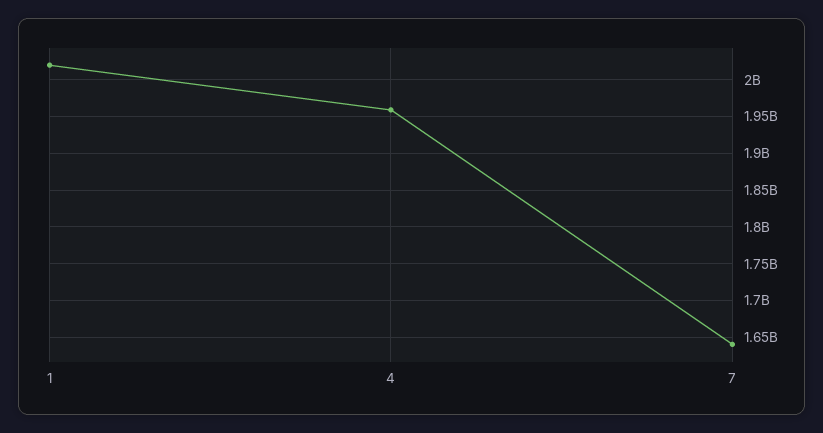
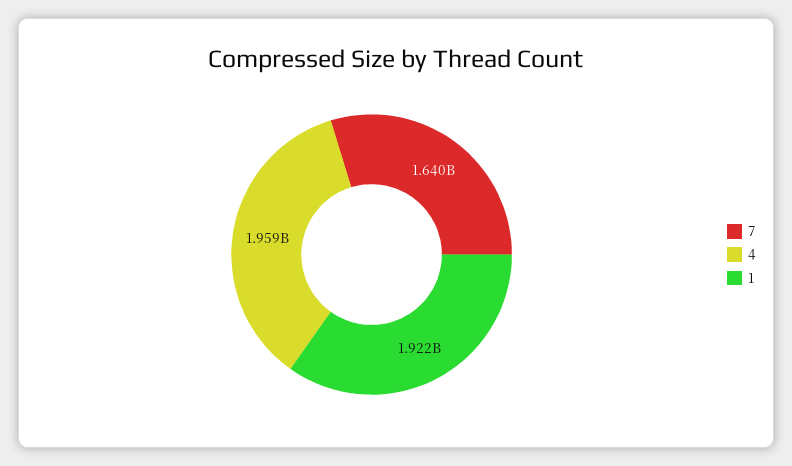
  {
-   "1": 2020000000,
+   "1": 1922000000,
    "4": 1959000000,
    "7": 1640000000
  }

